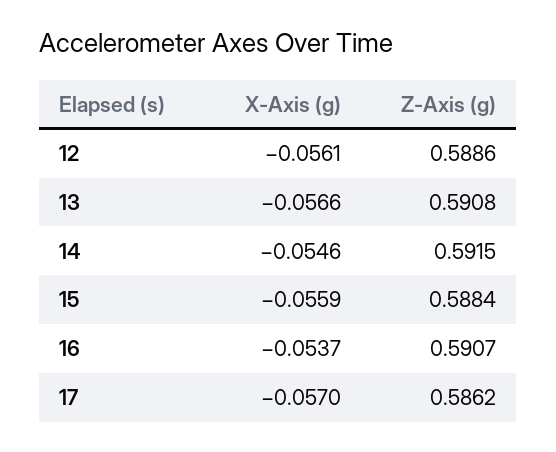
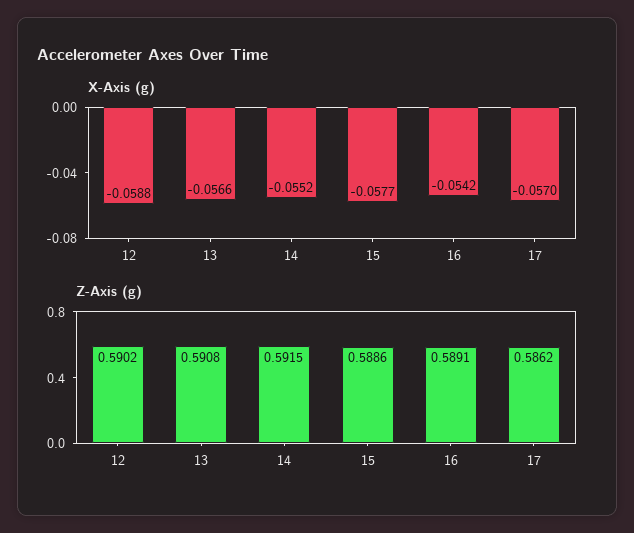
  {
    "X-Axis (g)": {
-     "12": -0.0561,
+     "12": -0.0588,
      "13": -0.0566,
-     "14": -0.0546,
+     "14": -0.0552,
-     "15": -0.0559,
+     "15": -0.0577,
-     "16": -0.0537,
+     "16": -0.0542,
      "17": -0.057
    },
    "Z-Axis (g)": {
-     "12": 0.5886,
+     "12": 0.5902,
      "13": 0.5908,
      "14": 0.5915,
-     "15": 0.5884,
+     "15": 0.5886,
-     "16": 0.5907,
+     "16": 0.5891,
      "17": 0.5862
    }
  }

